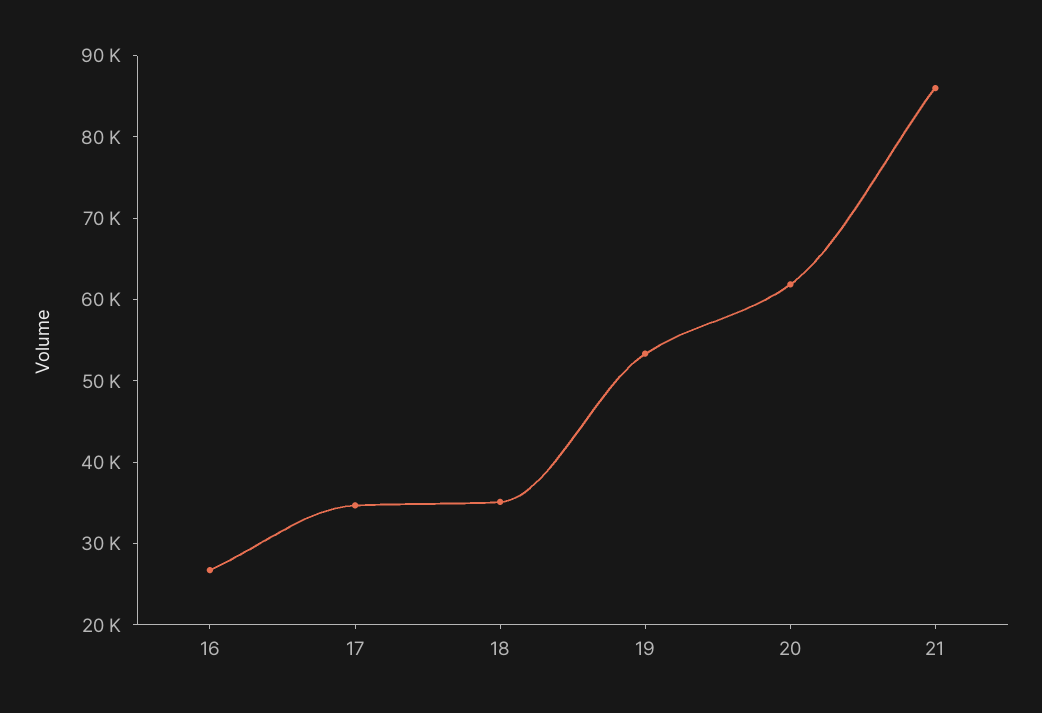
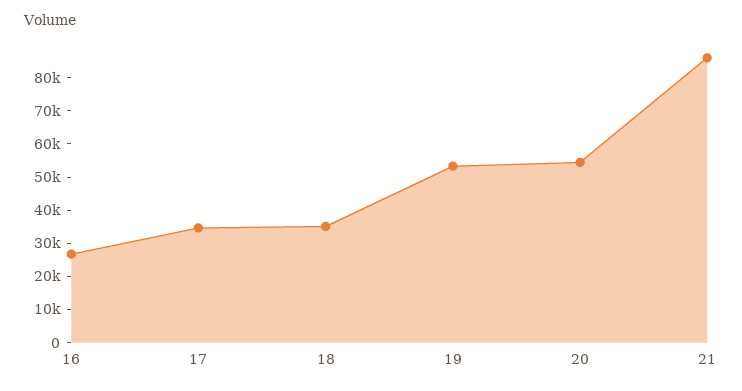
  {
    "16": 26000,
    "17": 34000,
    "18": 36000,
    "19": 54000,
-   "20": 62000,
+   "20": 55000,
    "21": 86000
  }

